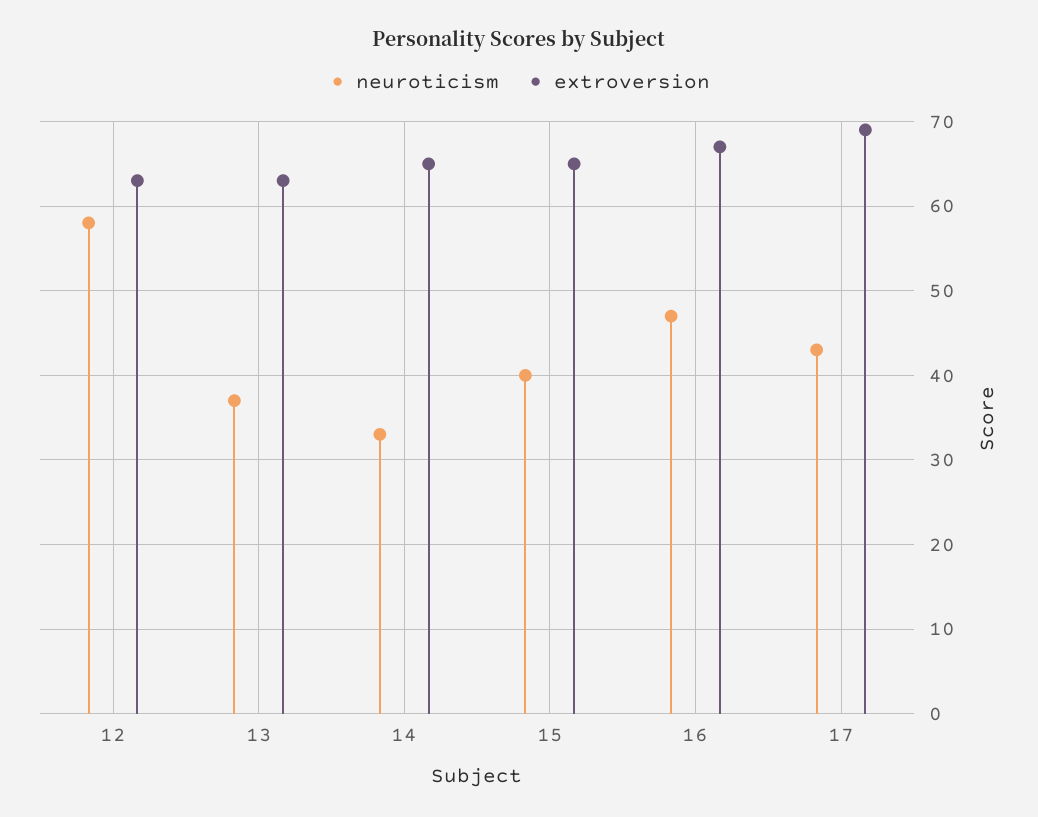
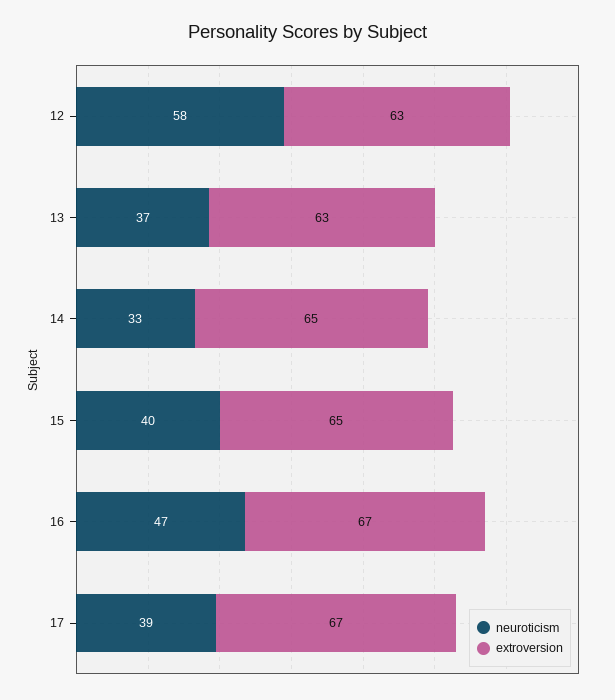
  {
    "neuroticism": {
      "12": 58,
      "13": 37,
      "14": 33,
      "15": 40,
      "16": 47,
-     "17": 43
+     "17": 39
    },
    "extroversion": {
      "12": 63,
      "13": 63,
      "14": 65,
      "15": 65,
      "16": 67,
-     "17": 69
+     "17": 67
    }
  }

